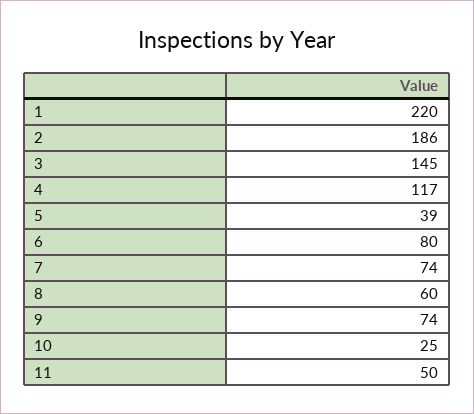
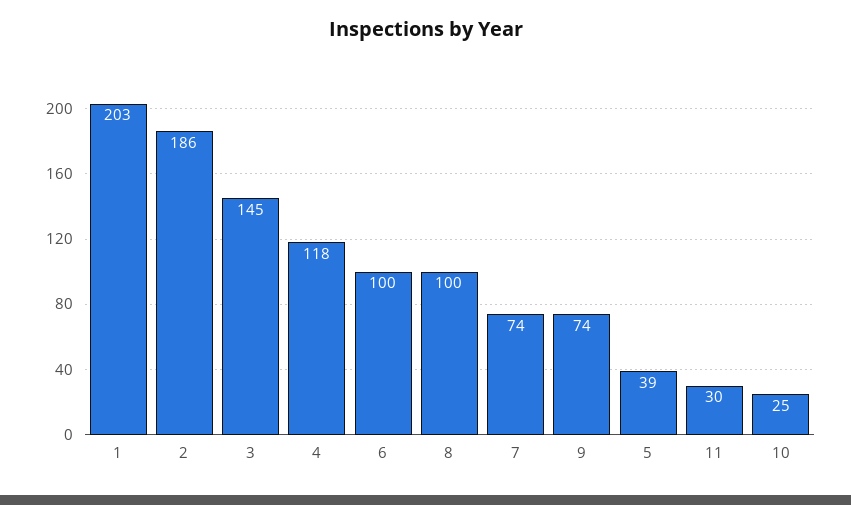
  {
-   "1": 220,
+   "1": 203,
    "2": 186,
    "3": 145,
-   "4": 117,
+   "4": 118,
    "5": 39,
-   "6": 80,
+   "6": 100,
    "7": 74,
-   "8": 60,
+   "8": 100,
    "9": 74,
    "10": 25,
-   "11": 50
+   "11": 30
  }

